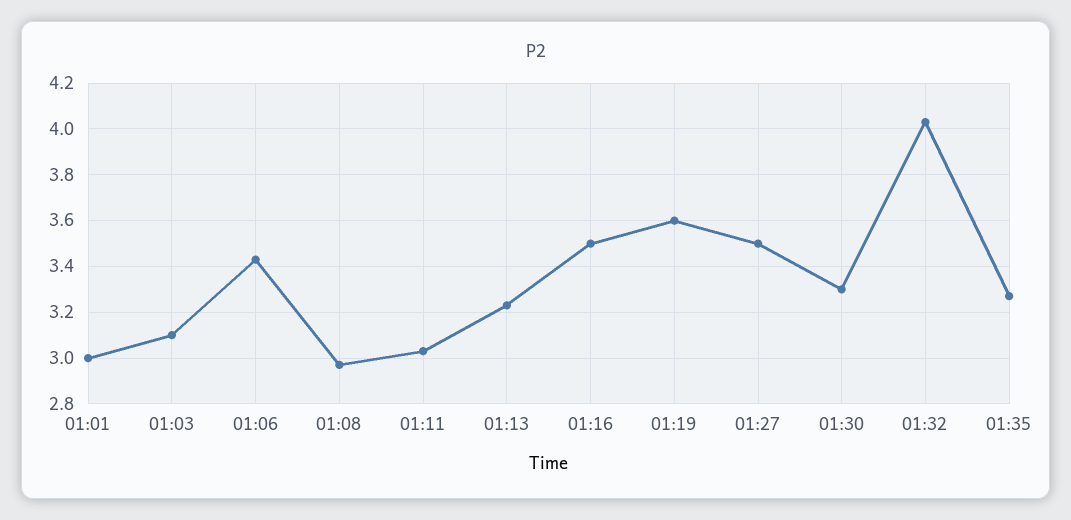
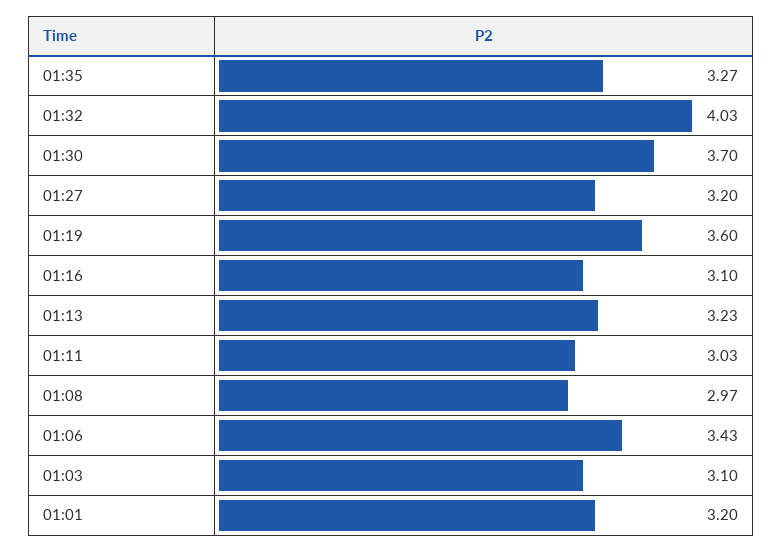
  {
-   "01:01": 3,
+   "01:01": 3.2,
    "01:03": 3.1,
    "01:06": 3.43,
    "01:08": 2.97,
    "01:11": 3.03,
    "01:13": 3.23,
-   "01:16": 3.5,
+   "01:16": 3.1,
    "01:19": 3.6,
-   "01:27": 3.5,
+   "01:27": 3.2,
-   "01:30": 3.3,
+   "01:30": 3.7,
    "01:32": 4.03,
    "01:35": 3.27
  }

